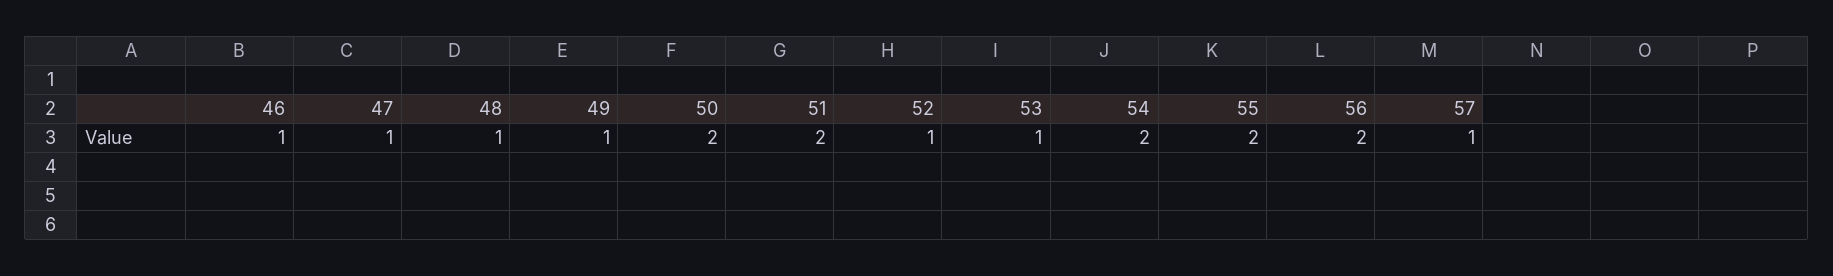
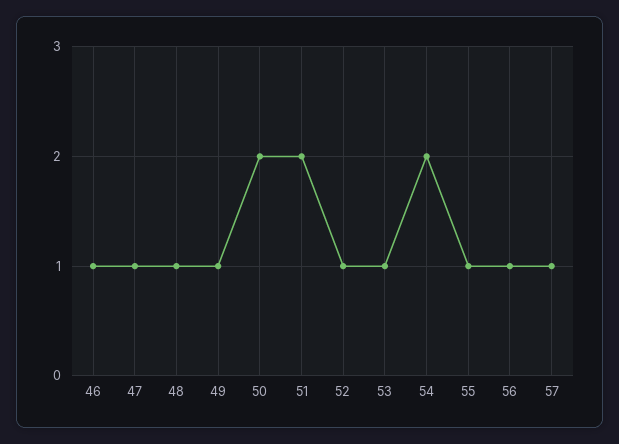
  {
    "46": 1,
    "47": 1,
    "48": 1,
    "49": 1,
    "50": 2,
    "51": 2,
    "52": 1,
    "53": 1,
    "54": 2,
-   "55": 2,
+   "55": 1,
-   "56": 2,
+   "56": 1,
    "57": 1
  }

